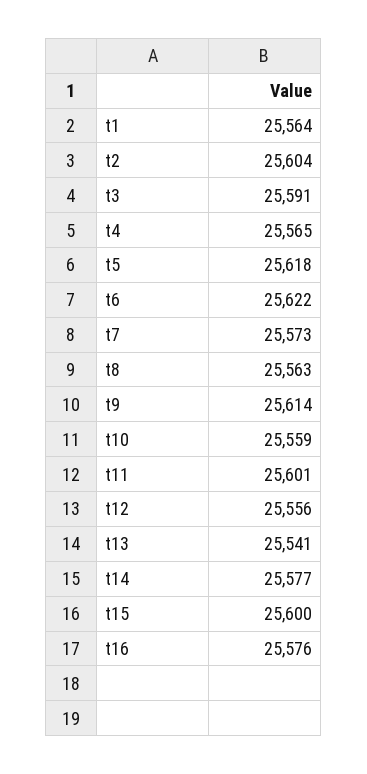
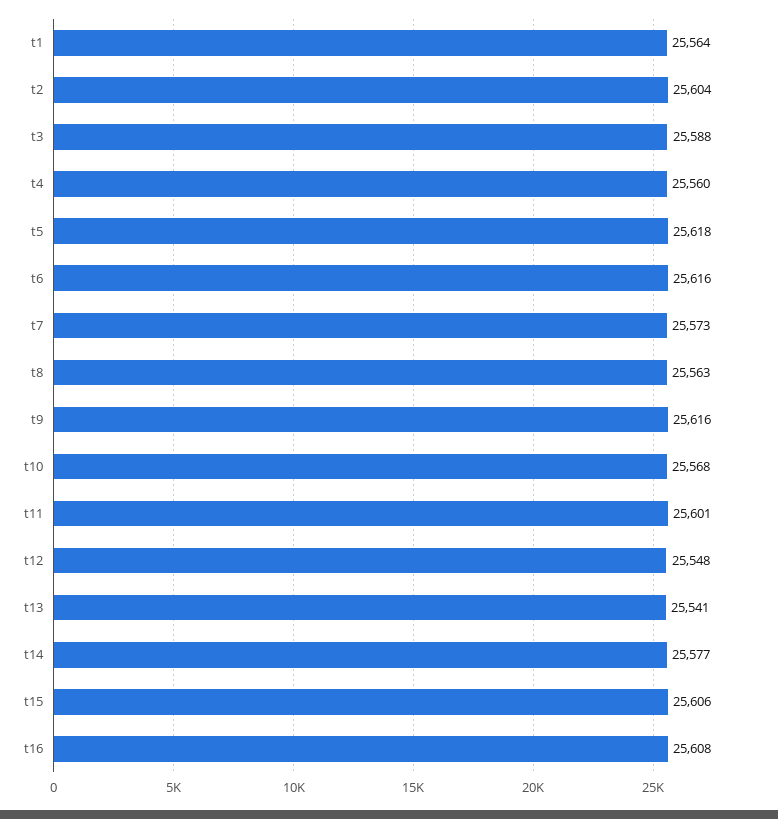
  {
    "t1": 25564,
    "t2": 25604,
-   "t3": 25591,
+   "t3": 25588,
-   "t4": 25565,
+   "t4": 25560,
    "t5": 25618,
-   "t6": 25622,
+   "t6": 25616,
    "t7": 25573,
    "t8": 25563,
-   "t9": 25614,
+   "t9": 25616,
-   "t10": 25559,
+   "t10": 25568,
    "t11": 25601,
-   "t12": 25556,
+   "t12": 25548,
    "t13": 25541,
    "t14": 25577,
-   "t15": 25600,
+   "t15": 25606,
-   "t16": 25576
+   "t16": 25608
  }

